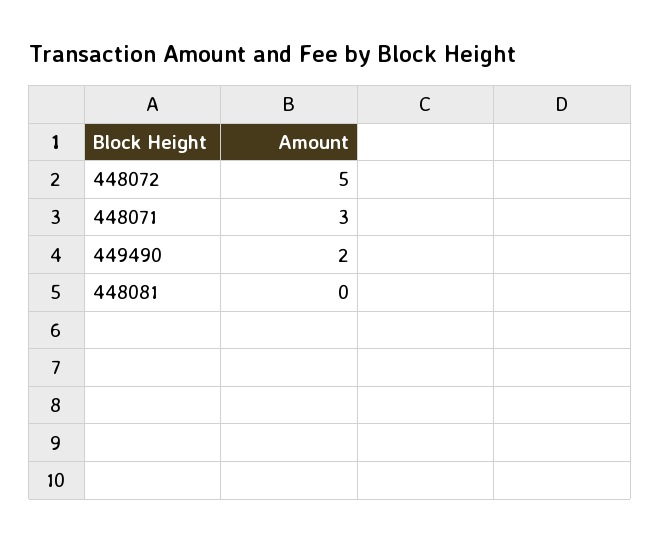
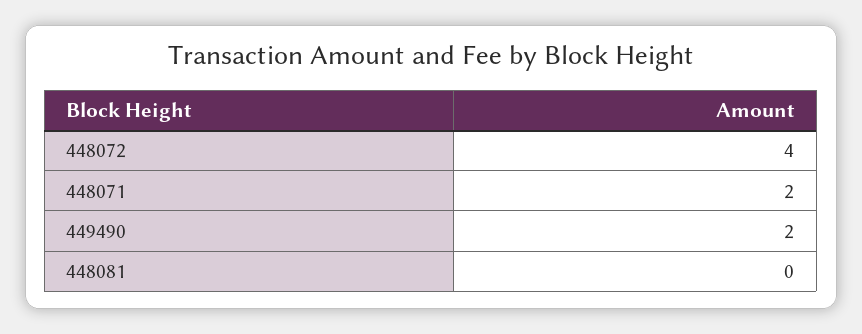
  {
-   "448072": 5,
+   "448072": 4,
-   "448071": 3,
+   "448071": 2,
    "449490": 2,
    "448081": 0
  }

